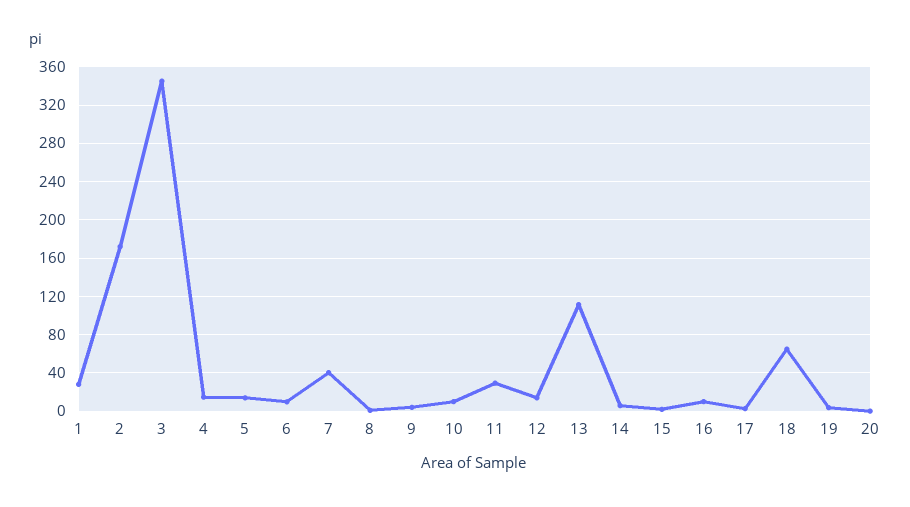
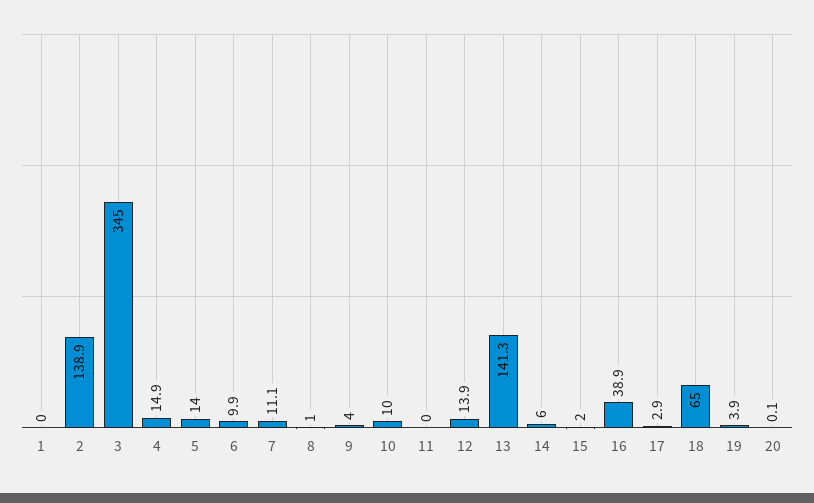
  {
-   "1": 30,
+   "1": 0,
-   "2": 170,
+   "2": 138.9,
    "3": 345,
    "4": 14.9,
    "5": 14,
    "6": 9.9,
-   "7": 40,
+   "7": 11.1,
    "8": 1,
    "9": 4,
    "10": 10,
-   "11": 30,
+   "11": 0,
    "12": 13.9,
-   "13": 110,
+   "13": 141.3,
    "14": 6,
    "15": 2,
-   "16": 10,
+   "16": 38.9,
    "17": 2.9,
    "18": 65,
    "19": 3.9,
    "20": 0.1
  }

